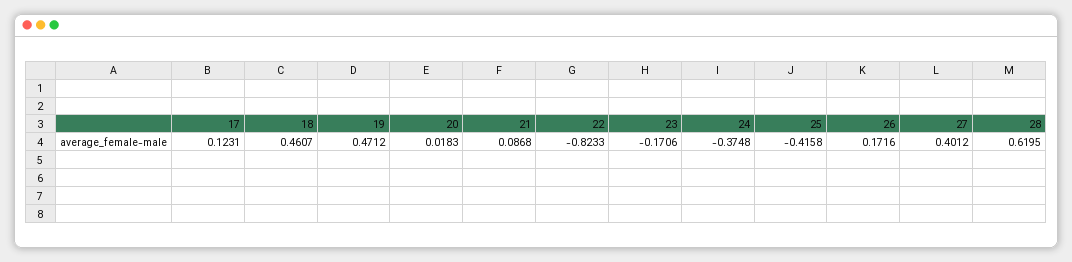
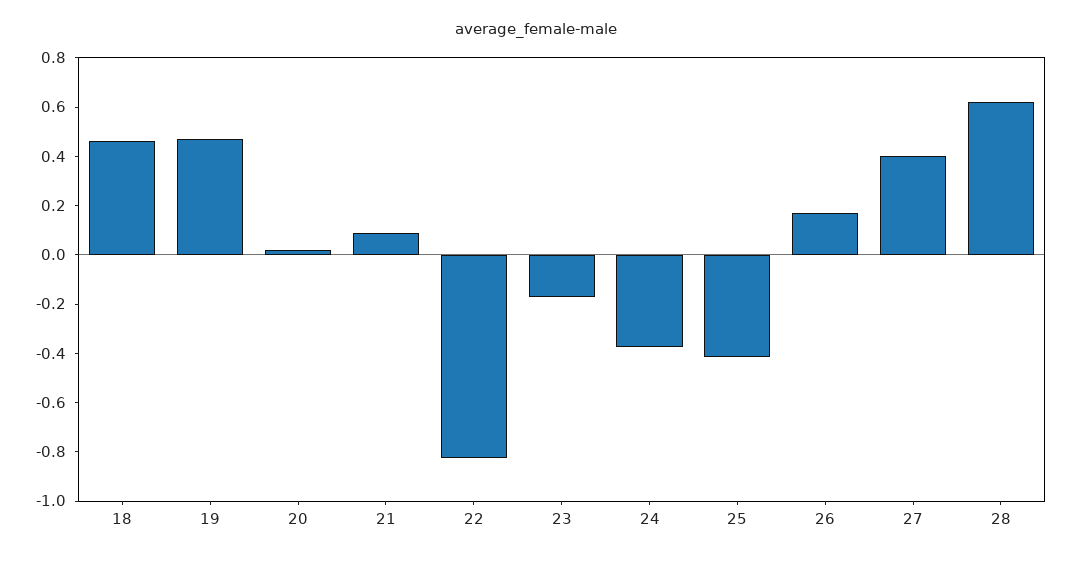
  {
-   "17": 0.1231,
    "18": 0.4607,
    "19": 0.4712,
    "20": 0.0183,
    "21": 0.0868,
    "22": -0.8233,
    "23": -0.1706,
    "24": -0.3748,
    "25": -0.4158,
    "26": 0.1716,
    "27": 0.4012,
    "28": 0.6195
  }

